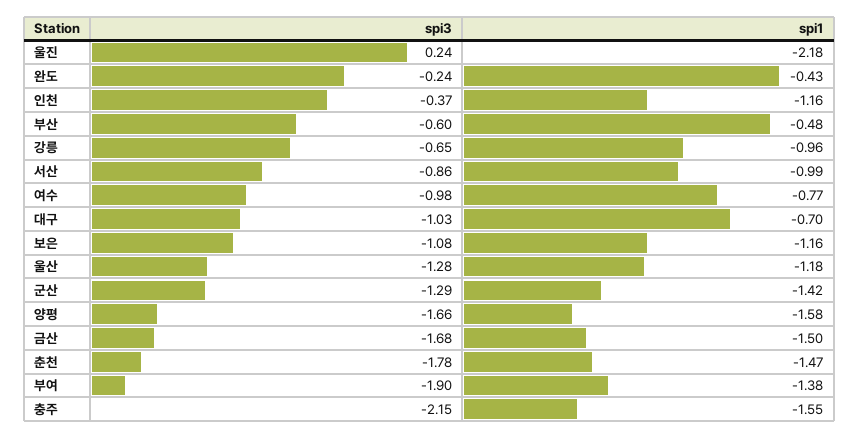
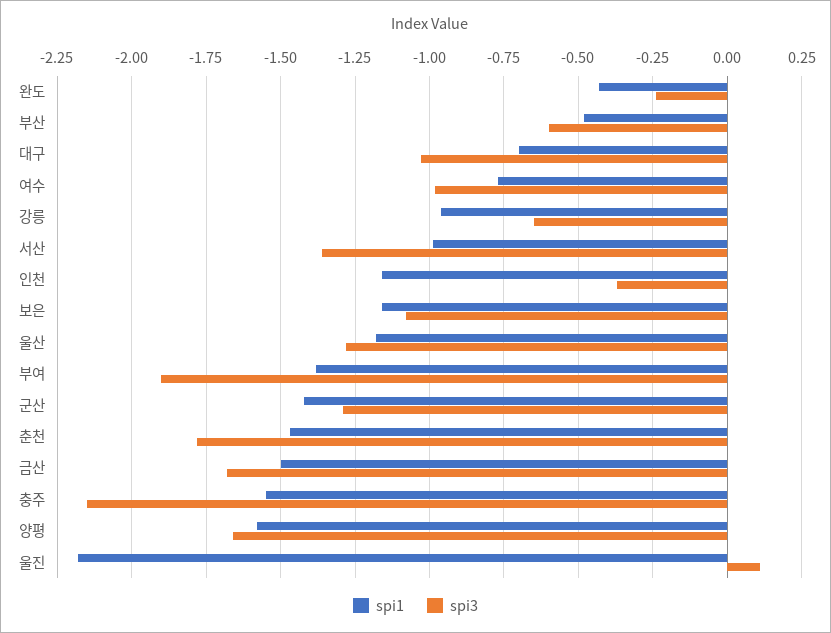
  {
    "spi3": {
-     "울진": 0.24,
+     "울진": 0.1,
      "완도": -0.24,
      "인천": -0.37,
      "부산": -0.6,
      "강릉": -0.65,
-     "서산": -0.86,
+     "서산": -1.35,
      "여수": -0.98,
      "대구": -1.03,
      "보은": -1.08,
      "울산": -1.28,
      "군산": -1.29,
      "양평": -1.66,
      "금산": -1.68,
      "춘천": -1.78,
      "부여": -1.9,
      "충주": -2.15
    },
    "spi1": {
      "울진": -2.18,
      "완도": -0.43,
      "인천": -1.16,
      "부산": -0.48,
      "강릉": -0.96,
      "서산": -0.99,
      "여수": -0.77,
      "대구": -0.7,
      "보은": -1.16,
      "울산": -1.18,
      "군산": -1.42,
      "양평": -1.58,
      "금산": -1.5,
      "춘천": -1.47,
      "부여": -1.38,
      "충주": -1.55
    }
  }

